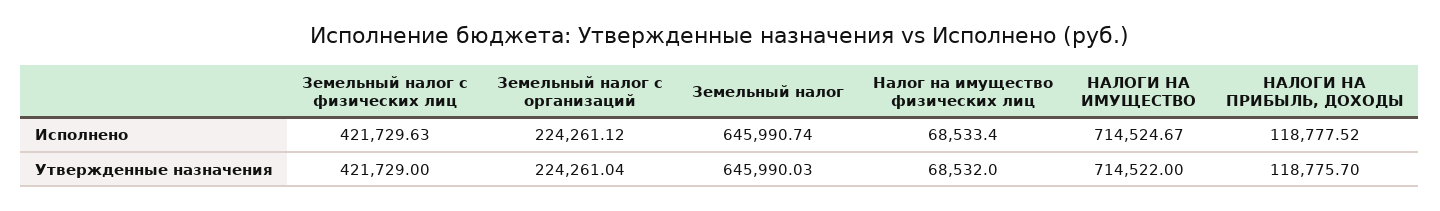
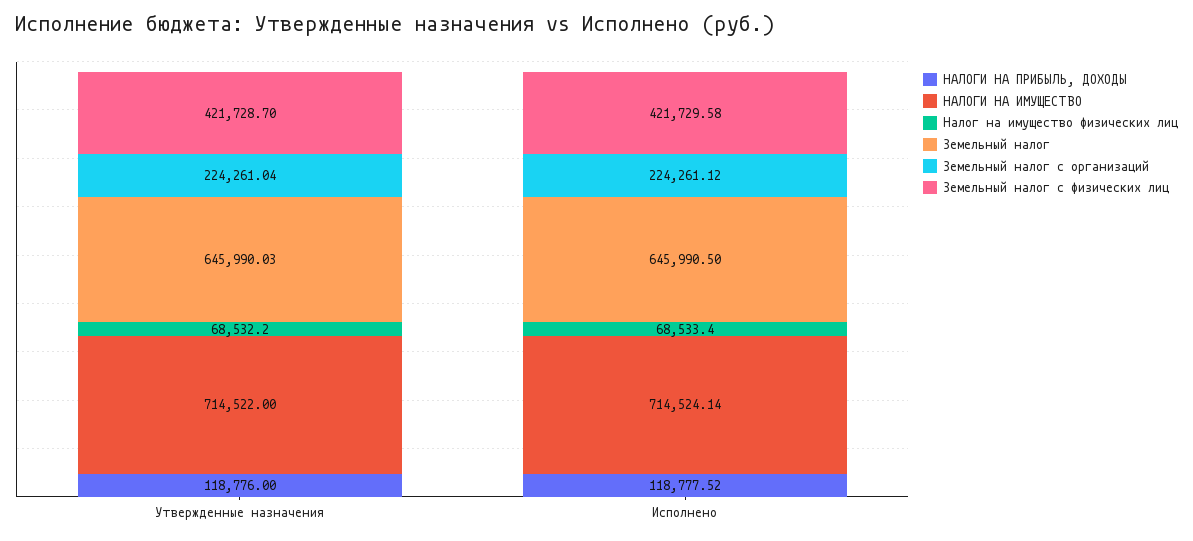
  {
    "Земельный налог с физических лиц": {
-     "Исполнено": 421729.63,
+     "Исполнено": 421729.58,
-     "Утвержденные назначения": 421729
+     "Утвержденные назначения": 421728.7
    },
    "Земельный налог с организаций": {
      "Исполнено": 224261.12,
      "Утвержденные назначения": 224261.04
    },
    "Земельный налог": {
-     "Исполнено": 645990.74,
+     "Исполнено": 645990.5,
      "Утвержденные назначения": 645990.03
    },
    "Налог на имущество физических лиц": {
      "Исполнено": 68533.4,
-     "Утвержденные назначения": 68532
+     "Утвержденные назначения": 68532.2
    },
    "НАЛОГИ НА ИМУЩЕСТВО": {
-     "Исполнено": 714524.67,
+     "Исполнено": 714524.14,
      "Утвержденные назначения": 714522
    },
    "НАЛОГИ НА ПРИБЫЛЬ, ДОХОДЫ": {
      "Исполнено": 118777.52,
-     "Утвержденные назначения": 118775.7
+     "Утвержденные назначения": 118776
    }
  }

